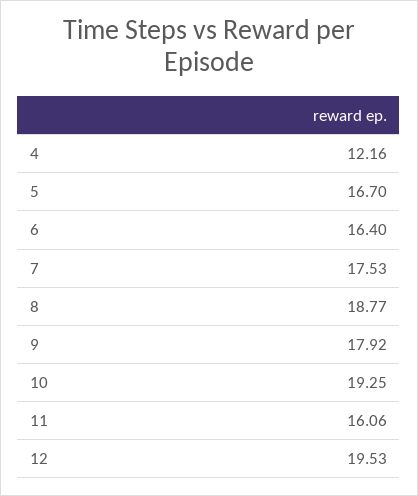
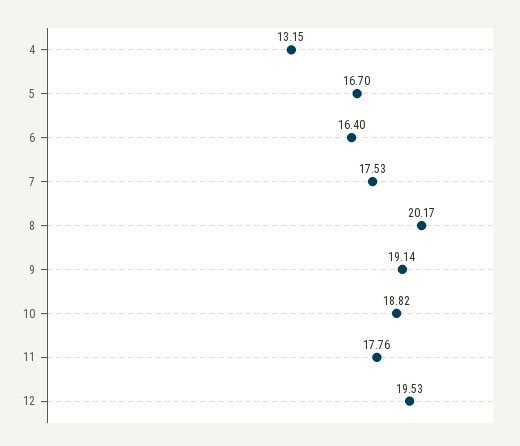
  {
-   "4": 12.16,
+   "4": 13.15,
    "5": 16.7,
    "6": 16.4,
    "7": 17.53,
-   "8": 18.77,
+   "8": 20.17,
-   "9": 17.92,
+   "9": 19.14,
-   "10": 19.25,
+   "10": 18.82,
-   "11": 16.06,
+   "11": 17.76,
    "12": 19.53
  }

